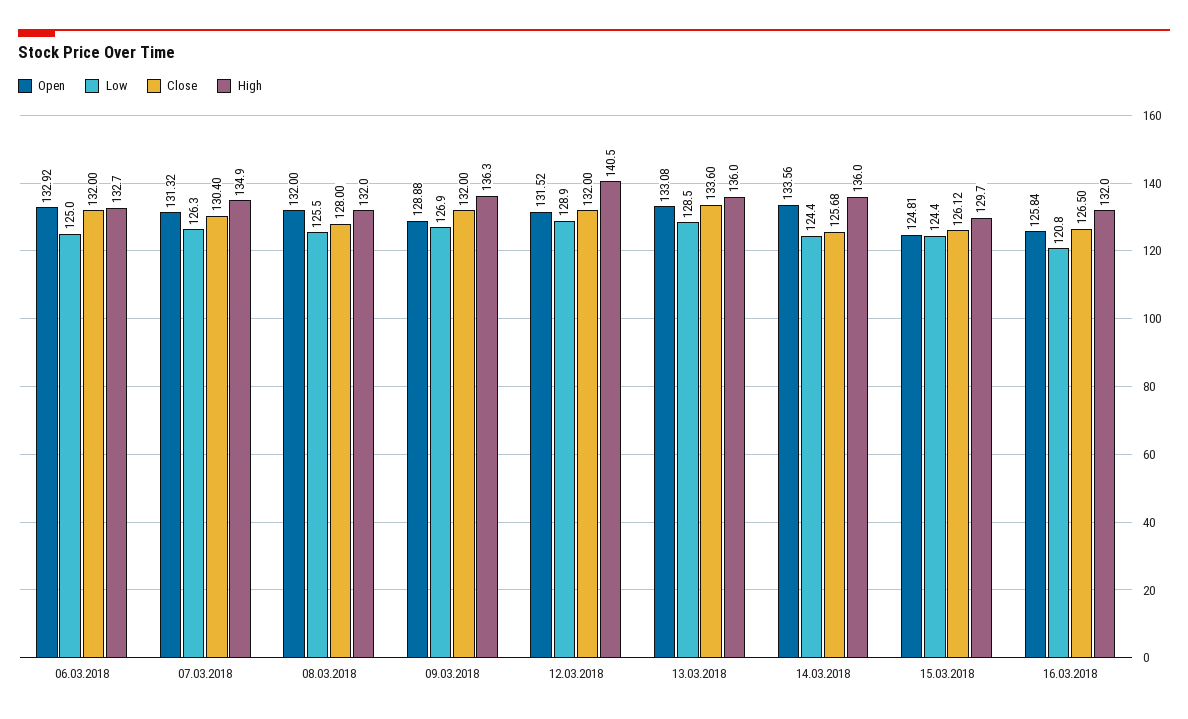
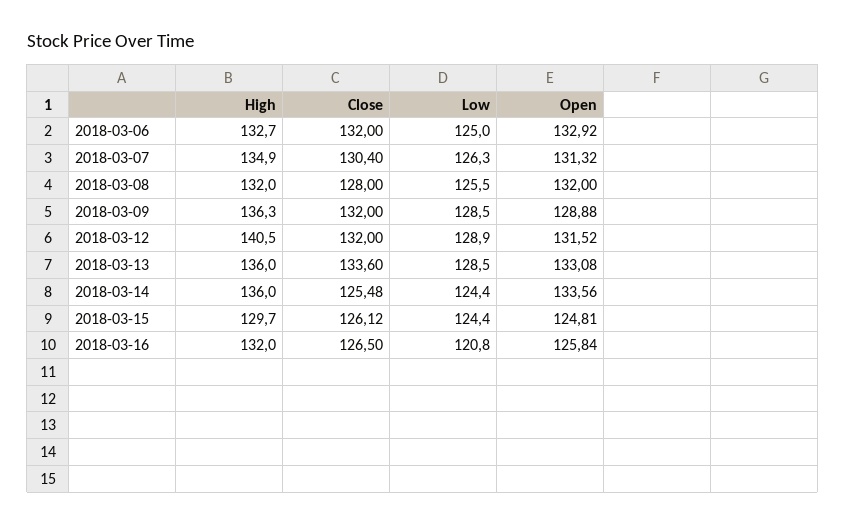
  {
    "Open": {
      "06.03.2018": 132.92,
      "07.03.2018": 131.32,
      "08.03.2018": 132,
      "09.03.2018": 128.88,
      "12.03.2018": 131.52,
      "13.03.2018": 133.08,
      "14.03.2018": 133.56,
      "15.03.2018": 124.81,
      "16.03.2018": 125.84
    },
    "Low": {
      "06.03.2018": 125,
      "07.03.2018": 126.3,
      "08.03.2018": 125.5,
-     "09.03.2018": 126.9,
+     "09.03.2018": 128.5,
      "12.03.2018": 128.9,
      "13.03.2018": 128.5,
      "14.03.2018": 124.4,
      "15.03.2018": 124.4,
      "16.03.2018": 120.8
    },
    "Close": {
      "06.03.2018": 132,
      "07.03.2018": 130.4,
      "08.03.2018": 128,
      "09.03.2018": 132,
      "12.03.2018": 132,
      "13.03.2018": 133.6,
-     "14.03.2018": 125.68,
+     "14.03.2018": 125.48,
      "15.03.2018": 126.12,
      "16.03.2018": 126.5
    },
    "High": {
      "06.03.2018": 132.7,
      "07.03.2018": 134.9,
      "08.03.2018": 132,
      "09.03.2018": 136.3,
      "12.03.2018": 140.5,
      "13.03.2018": 136,
      "14.03.2018": 136,
      "15.03.2018": 129.7,
      "16.03.2018": 132
    }
  }

